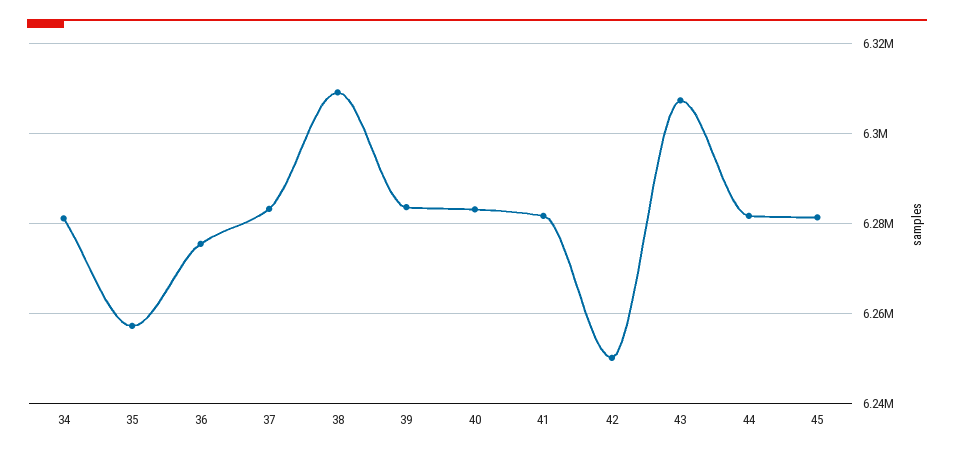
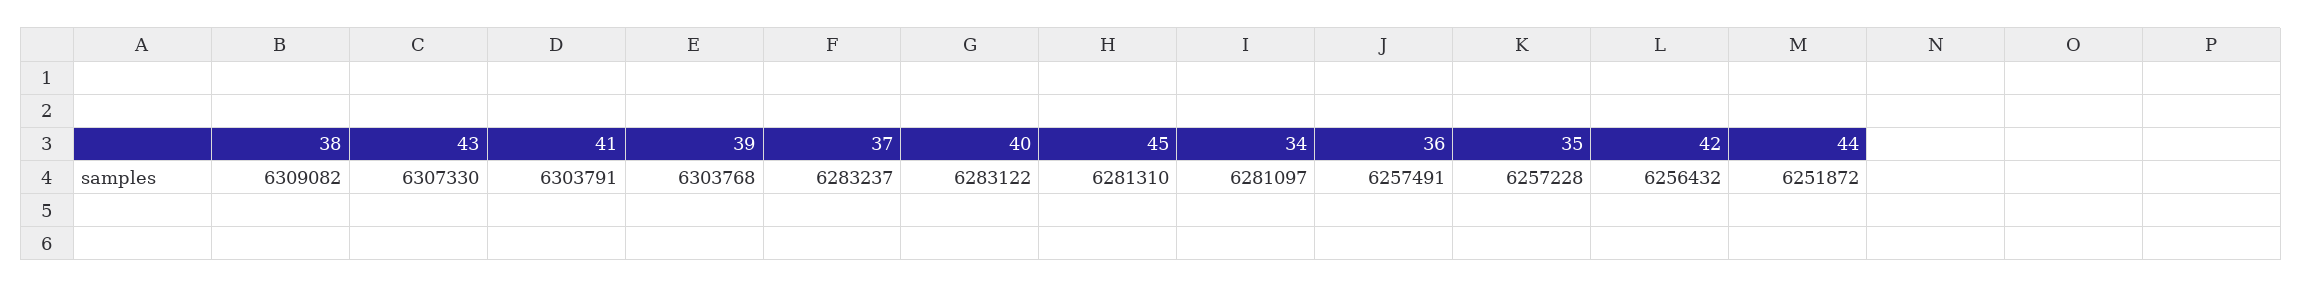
  {
    "34": 6281097,
    "35": 6257228,
-   "36": 6276000,
+   "36": 6257491,
    "37": 6283237,
    "38": 6309082,
-   "39": 6284000,
+   "39": 6303768,
    "40": 6283122,
-   "41": 6282000,
+   "41": 6303791,
-   "42": 6250000,
+   "42": 6256432,
    "43": 6307330,
-   "44": 6282000,
+   "44": 6251872,
    "45": 6281310
  }

